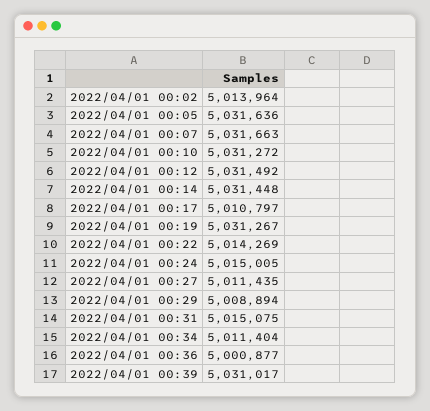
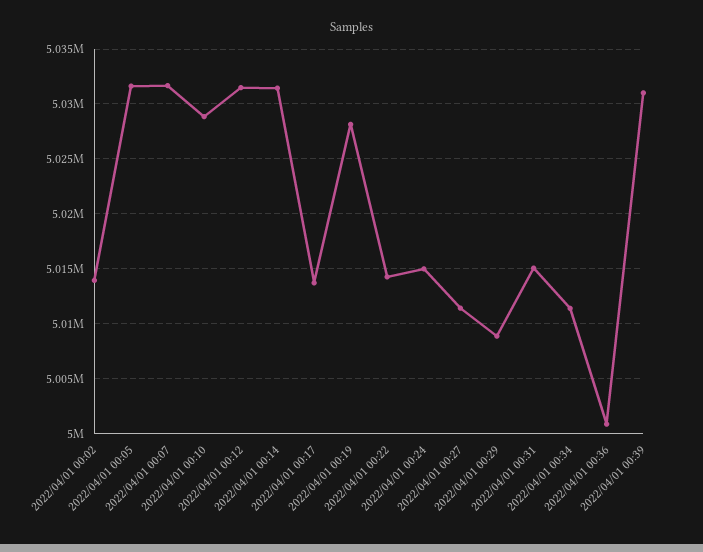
  {
    "2022/04/01 00:02": 5013964,
    "2022/04/01 00:05": 5031636,
    "2022/04/01 00:07": 5031663,
-   "2022/04/01 00:10": 5031272,
+   "2022/04/01 00:10": 5029000,
    "2022/04/01 00:12": 5031492,
    "2022/04/01 00:14": 5031448,
-   "2022/04/01 00:17": 5010797,
+   "2022/04/01 00:17": 5014000,
-   "2022/04/01 00:19": 5031267,
+   "2022/04/01 00:19": 5028000,
    "2022/04/01 00:22": 5014269,
    "2022/04/01 00:24": 5015005,
    "2022/04/01 00:27": 5011435,
    "2022/04/01 00:29": 5008894,
    "2022/04/01 00:31": 5015075,
    "2022/04/01 00:34": 5011404,
    "2022/04/01 00:36": 5000877,
    "2022/04/01 00:39": 5031017
  }

